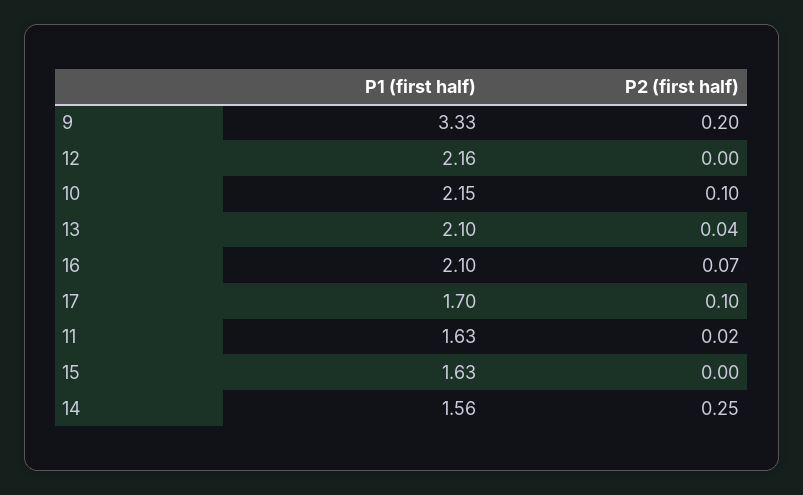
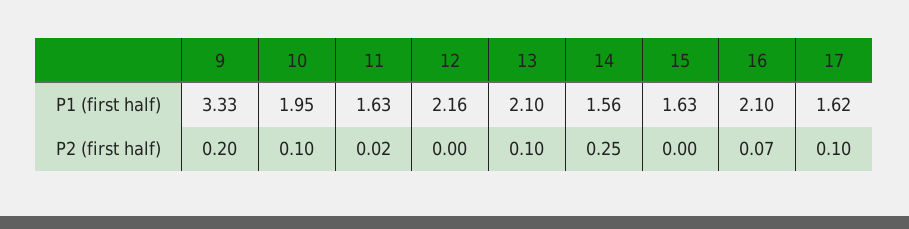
  {
    "P1 (first half)": {
      "9": 3.33,
      "12": 2.16,
-     "10": 2.15,
+     "10": 1.95,
      "13": 2.1,
      "16": 2.1,
-     "17": 1.7,
+     "17": 1.62,
      "11": 1.63,
      "15": 1.63,
      "14": 1.56
    },
    "P2 (first half)": {
      "9": 0.2,
      "12": 0,
      "10": 0.1,
-     "13": 0.04,
+     "13": 0.1,
      "16": 0.07,
      "17": 0.1,
      "11": 0.02,
      "15": 0,
      "14": 0.25
    }
  }

